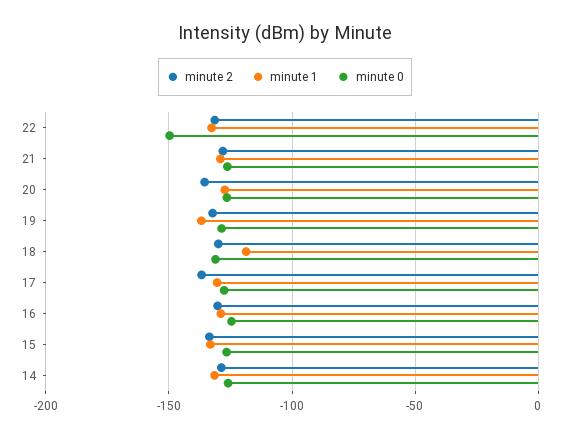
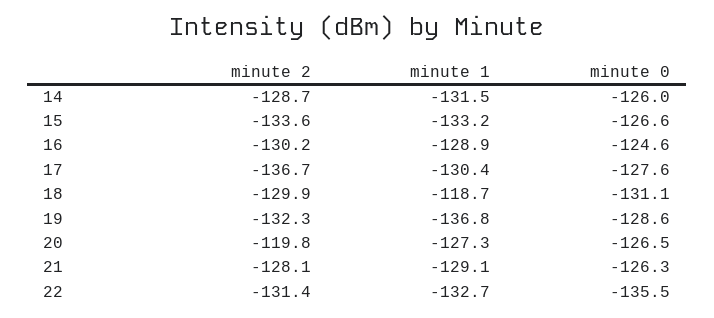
  {
    "minute 2": {
      "22": -131.4,
      "21": -128.1,
-     "20": -135,
+     "20": -119.8,
      "19": -132.3,
      "18": -129.9,
      "17": -136.7,
      "16": -130.2,
      "15": -133.6,
      "14": -128.7
    },
    "minute 1": {
      "22": -132.7,
      "21": -129.1,
      "20": -127.3,
      "19": -136.8,
      "18": -118.7,
      "17": -130.4,
      "16": -128.9,
      "15": -133.2,
      "14": -131.5
    },
    "minute 0": {
-     "22": -150,
+     "22": -135.5,
      "21": -126.3,
      "20": -126.5,
      "19": -128.6,
      "18": -131.1,
      "17": -127.6,
      "16": -124.6,
      "15": -126.6,
      "14": -126
    }
  }

